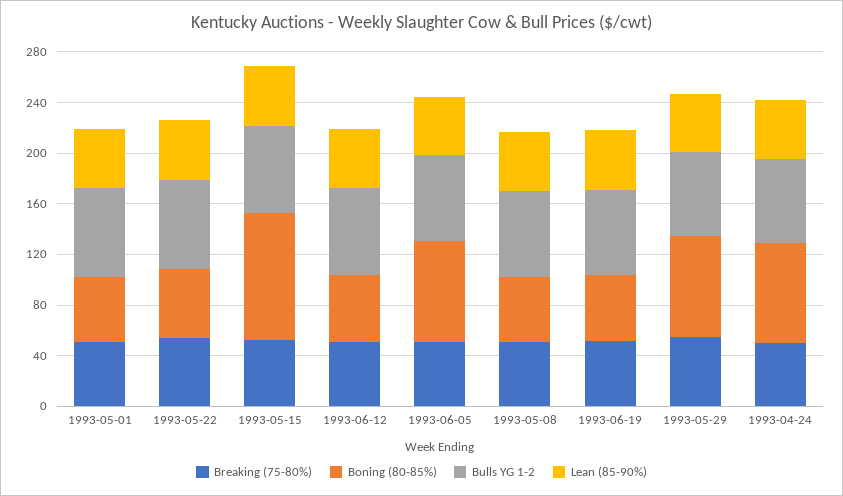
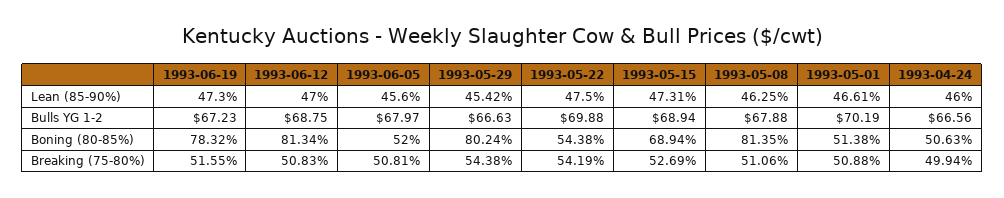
  {
    "Breaking (75-80%)": {
      "1993-05-01": 50.88,
      "1993-05-22": 54.19,
      "1993-05-15": 52.69,
      "1993-06-12": 50.83,
      "1993-06-05": 50.81,
      "1993-05-08": 51.06,
      "1993-06-19": 51.55,
      "1993-05-29": 54.38,
      "1993-04-24": 49.94
    },
    "Boning (80-85%)": {
      "1993-05-01": 51.38,
      "1993-05-22": 54.38,
-     "1993-05-15": 100,
+     "1993-05-15": 68.94,
-     "1993-06-12": 50,
+     "1993-06-12": 81.34,
-     "1993-06-05": 80,
+     "1993-06-05": 52,
-     "1993-05-08": 50,
+     "1993-05-08": 81.35,
-     "1993-06-19": 50,
+     "1993-06-19": 78.32,
      "1993-05-29": 80.24,
-     "1993-04-24": 80
+     "1993-04-24": 50.63
    },
    "Bulls YG 1-2": {
      "1993-05-01": 70.19,
      "1993-05-22": 69.88,
      "1993-05-15": 68.94,
      "1993-06-12": 68.75,
      "1993-06-05": 67.97,
      "1993-05-08": 67.88,
      "1993-06-19": 67.23,
      "1993-05-29": 66.63,
      "1993-04-24": 66.56
    },
    "Lean (85-90%)": {
      "1993-05-01": 46.61,
      "1993-05-22": 47.5,
      "1993-05-15": 47.31,
      "1993-06-12": 47,
      "1993-06-05": 45.6,
      "1993-05-08": 46.25,
      "1993-06-19": 47.3,
      "1993-05-29": 45.42,
      "1993-04-24": 46
    }
  }

